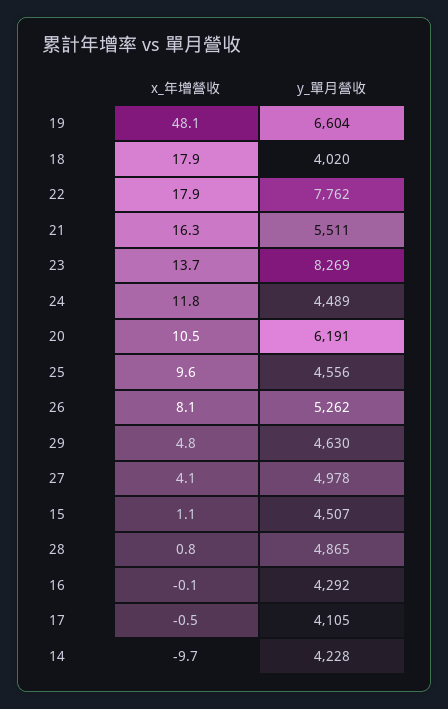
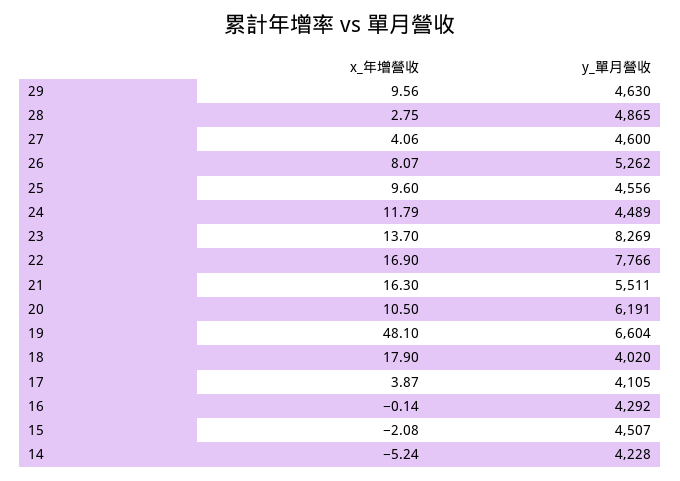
  {
    "x_年增營收": {
      "19": 48.1,
      "18": 17.9,
-     "22": 17.9,
+     "22": 16.9,
      "21": 16.3,
      "23": 13.7,
      "24": 11.79,
      "20": 10.5,
      "25": 9.6,
      "26": 8.07,
-     "29": 4.8,
+     "29": 9.56,
      "27": 4.06,
-     "15": 1.1,
+     "15": -2.08,
-     "28": 0.8,
+     "28": 2.75,
      "16": -0.14,
-     "17": -0.5,
+     "17": 3.87,
-     "14": -9.7
+     "14": -5.24
    },
    "y_單月營收": {
      "19": 6604,
      "18": 4020,
-     "22": 7762,
+     "22": 7766,
      "21": 5511,
      "23": 8269,
      "24": 4489,
      "20": 6191,
      "25": 4556,
      "26": 5262,
      "29": 4630,
-     "27": 4978,
+     "27": 4600,
      "15": 4507,
      "28": 4865,
      "16": 4292,
      "17": 4105,
      "14": 4228
    }
  }

